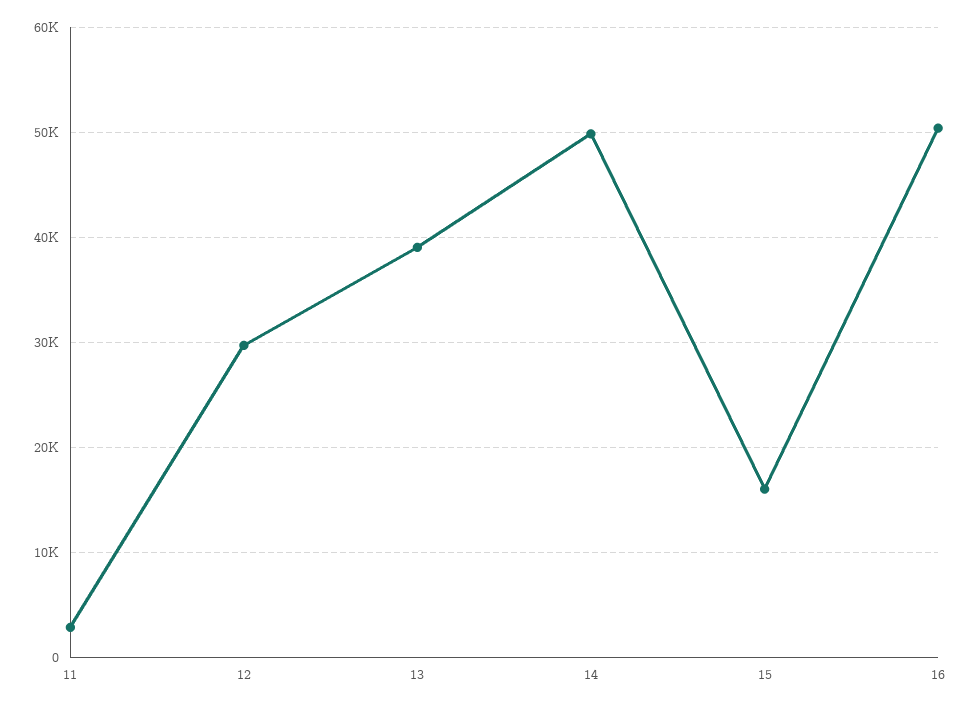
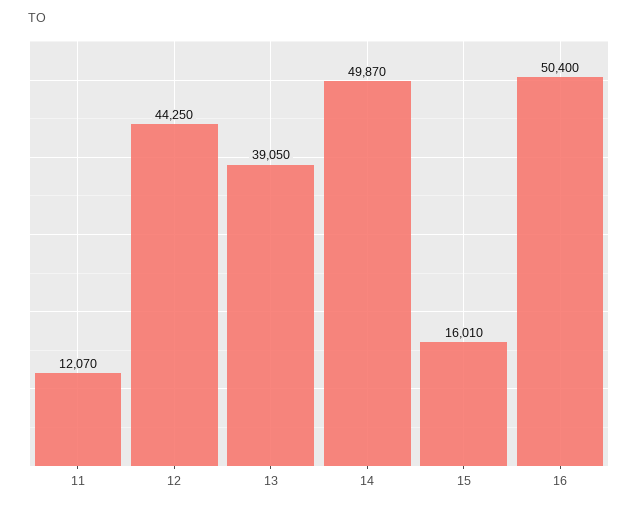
  {
-   "11": 3000,
+   "11": 12070,
-   "12": 30000,
+   "12": 44250,
    "13": 39050,
    "14": 49870,
    "15": 16010,
    "16": 50400
  }

